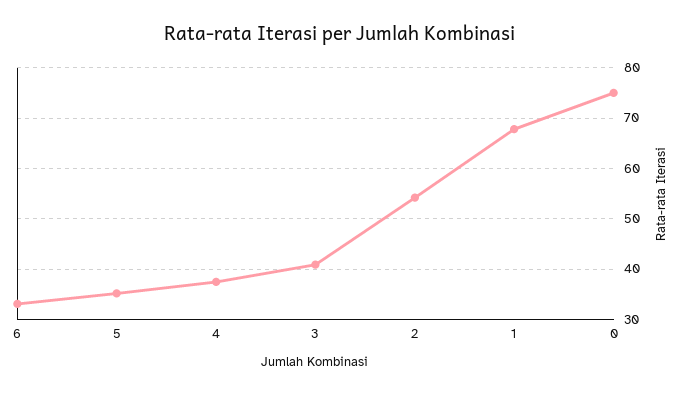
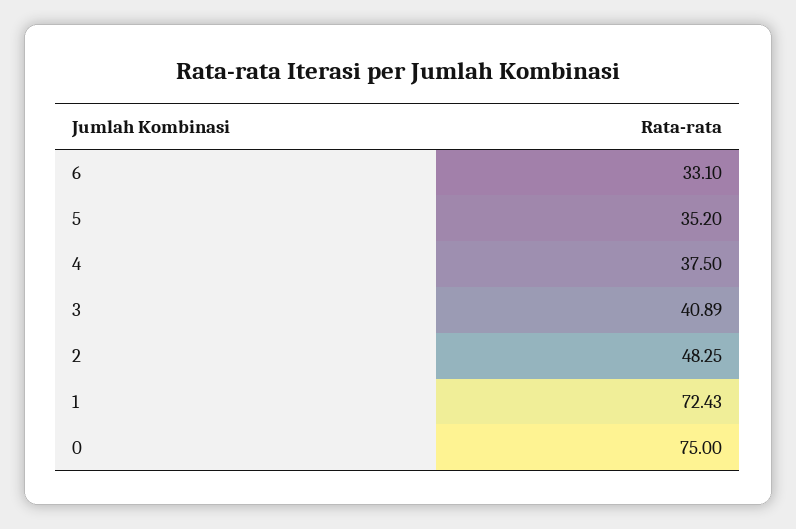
  {
    "6": 33.1,
    "5": 35.2,
    "4": 37.5,
    "3": 40.89,
-   "2": 54,
+   "2": 48.25,
-   "1": 68,
+   "1": 72.43,
    "0": 75
  }

